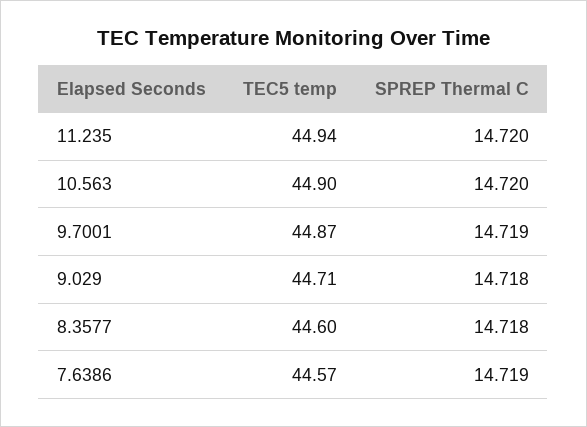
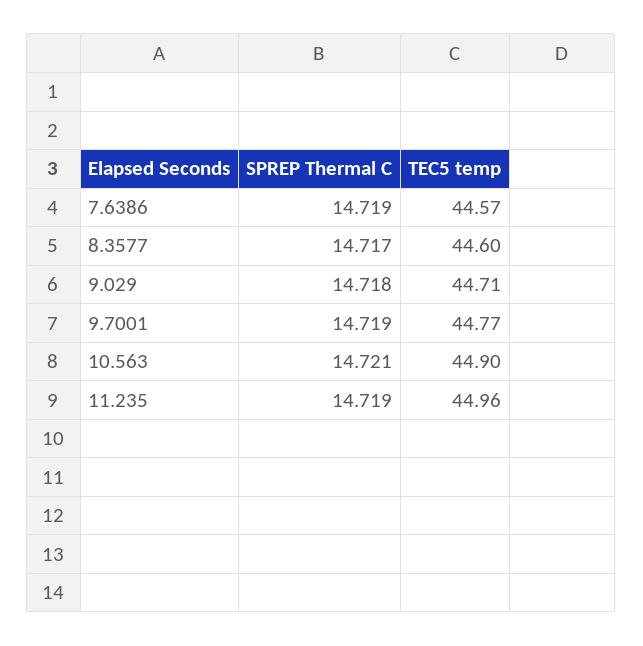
  {
    "TEC5 temp": {
-     "11.235": 44.94,
+     "11.235": 44.96,
      "10.563": 44.9,
-     "9.7001": 44.87,
+     "9.7001": 44.77,
      "9.029": 44.71,
      "8.3577": 44.6,
      "7.6386": 44.57
    },
    "SPREP Thermal C": {
-     "11.235": 14.72,
+     "11.235": 14.719,
-     "10.563": 14.72,
+     "10.563": 14.721,
      "9.7001": 14.719,
      "9.029": 14.718,
-     "8.3577": 14.718,
+     "8.3577": 14.717,
      "7.6386": 14.719
    }
  }

